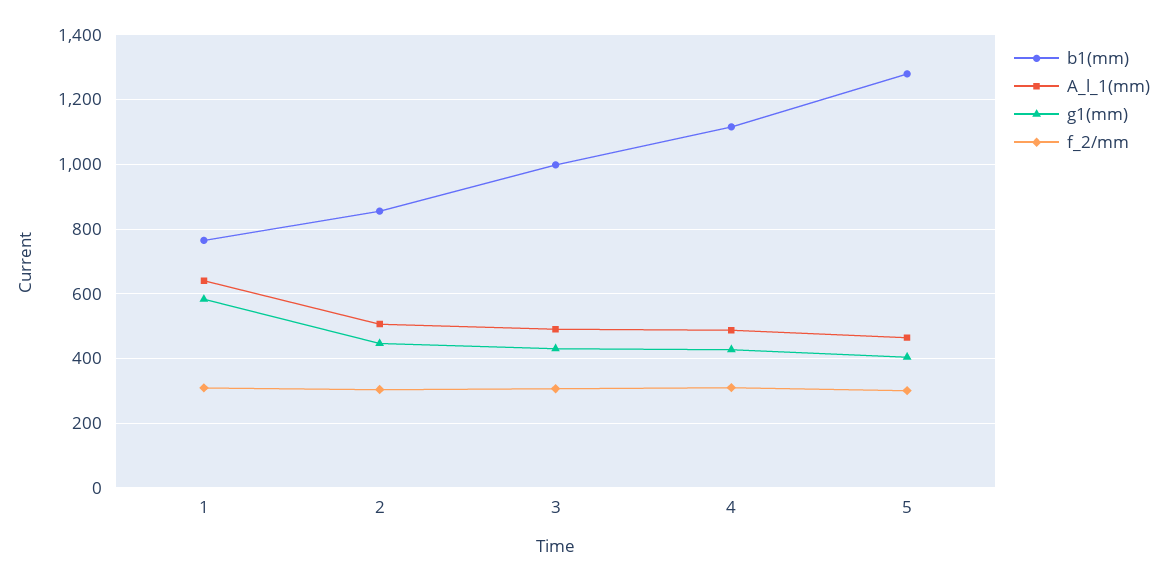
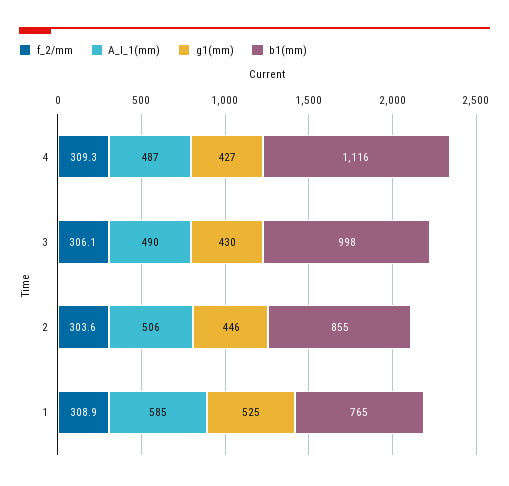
  {
    "b1(mm)": {
      "1": 765,
      "2": 855,
      "3": 998,
-     "4": 1116,
+     "4": 1116
-     "5": 1280
    },
    "A_l_1(mm)": {
-     "1": 640,
+     "1": 585,
      "2": 506,
      "3": 490,
-     "4": 487,
+     "4": 487
-     "5": 460
    },
    "g1(mm)": {
-     "1": 580,
+     "1": 525,
      "2": 446,
      "3": 430,
-     "4": 427,
+     "4": 427
-     "5": 400
    },
    "f_2/mm": {
      "1": 308.9,
      "2": 303.6,
      "3": 306.1,
-     "4": 309.3,
+     "4": 309.3
-     "5": 300
    }
  }

